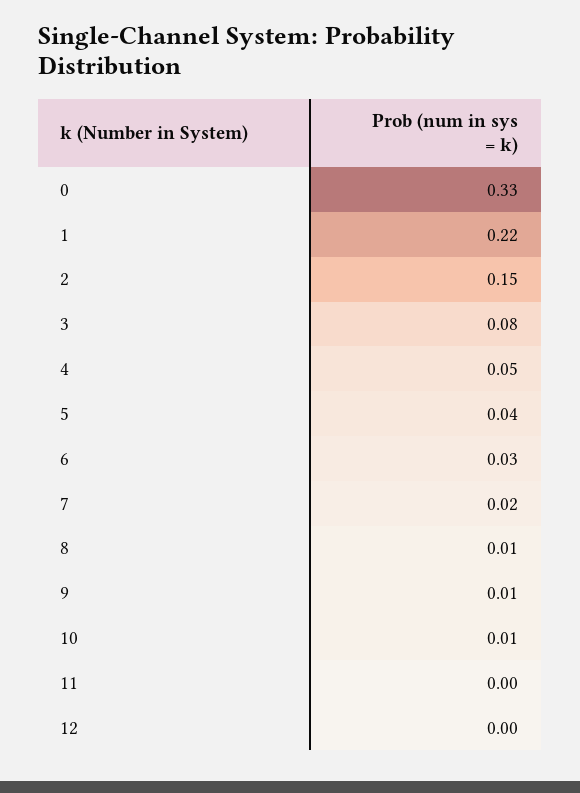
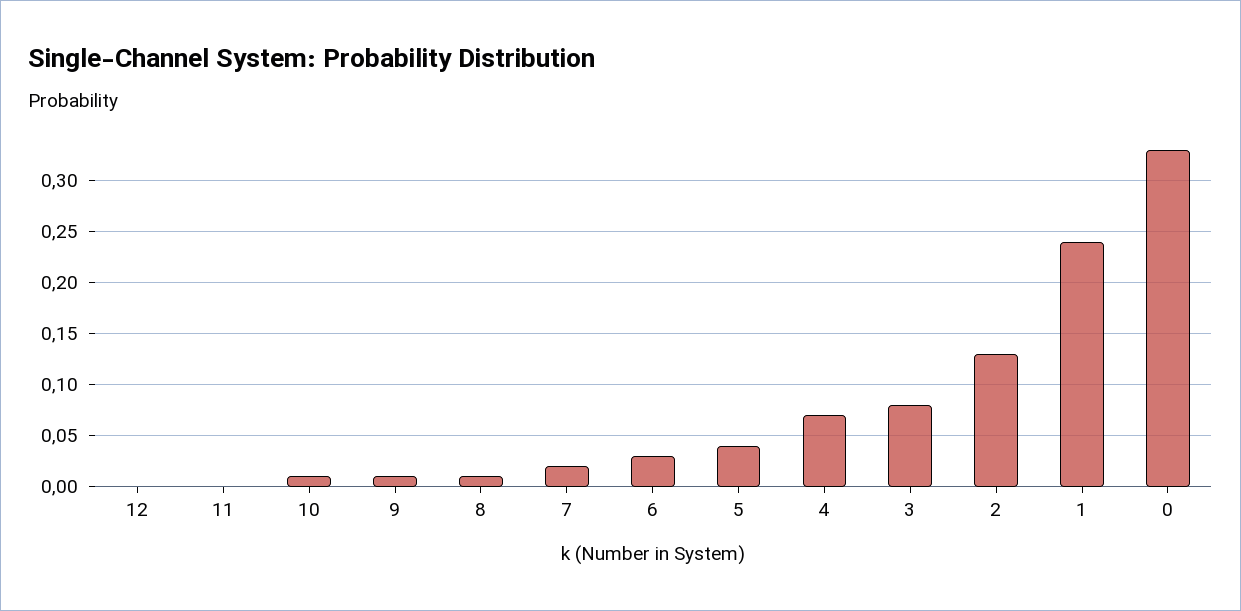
  {
    "0": 0.33,
-   "1": 0.22,
+   "1": 0.24,
-   "2": 0.15,
+   "2": 0.13,
    "3": 0.08,
-   "4": 0.05,
+   "4": 0.07,
    "5": 0.04,
    "6": 0.03,
    "7": 0.02,
    "8": 0.01,
    "9": 0.01,
    "10": 0.01,
    "11": 0,
    "12": 0
  }

